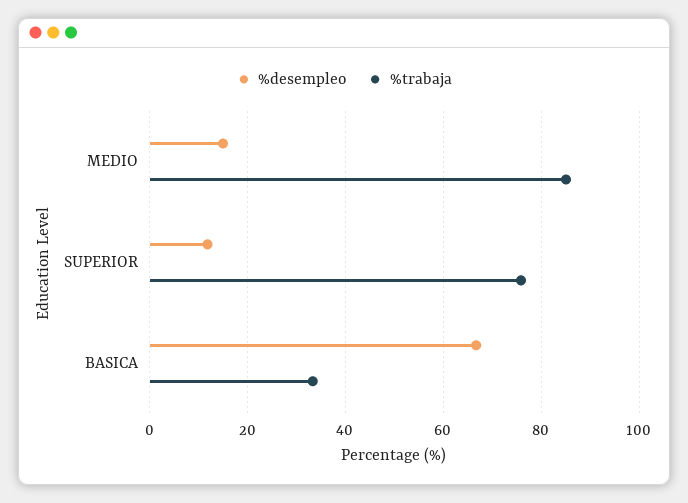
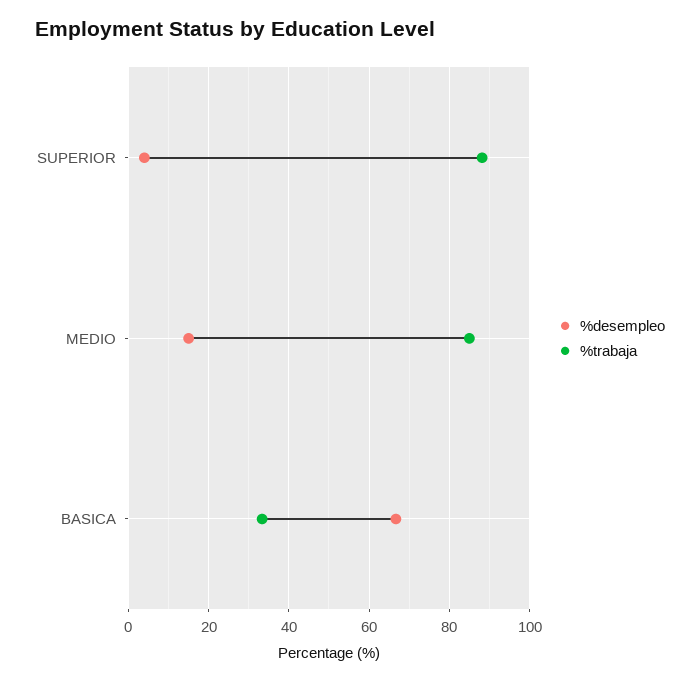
  {
    "%desempleo": {
      "MEDIO": 16,
-     "SUPERIOR": 12,
+     "SUPERIOR": 4,
      "BASICA": 66
    },
    "%trabaja": {
      "MEDIO": 86,
-     "SUPERIOR": 76,
+     "SUPERIOR": 88,
      "BASICA": 34
    }
  }

